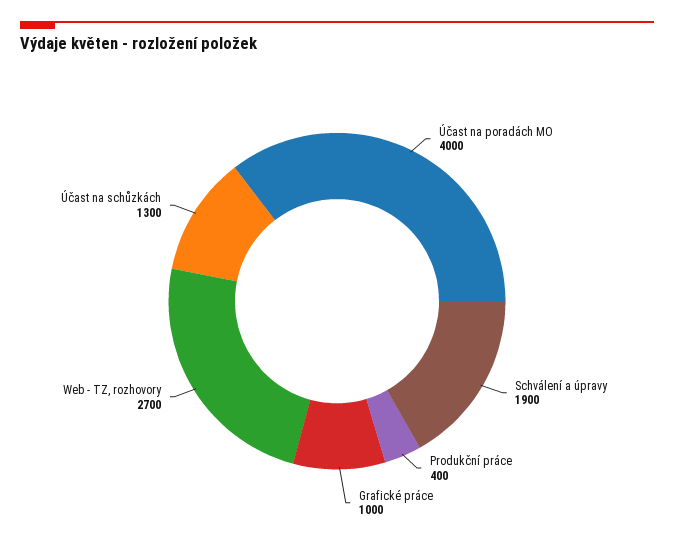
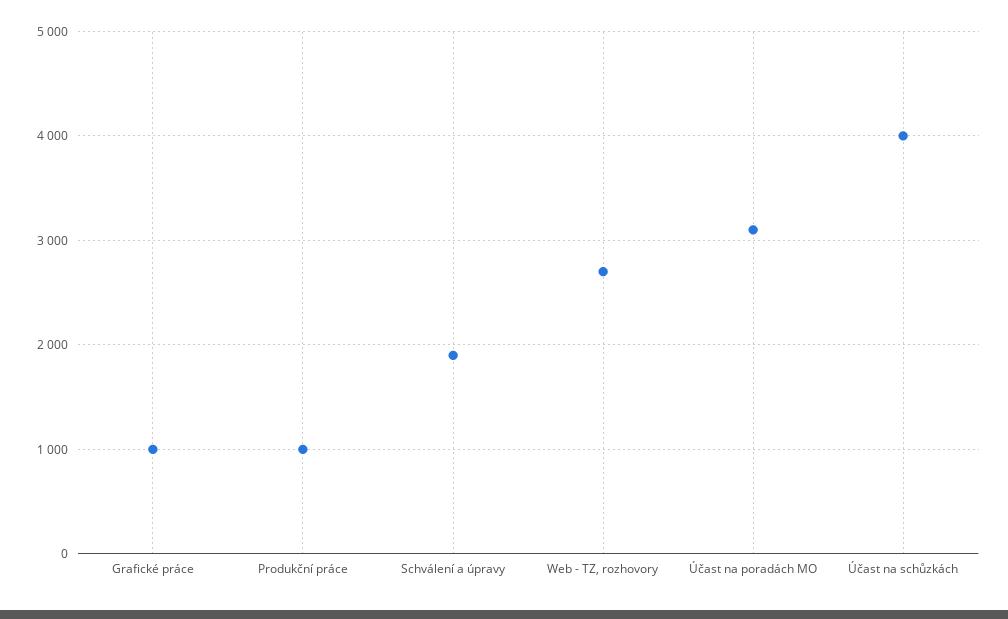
  {
-   "Účast na poradách MO": 4000,
+   "Účast na poradách MO": 3100,
    "Schválení a úpravy": 1900,
-   "Produkční práce": 400,
+   "Produkční práce": 1000,
    "Grafické práce": 1000,
    "Web - TZ, rozhovory": 2700,
-   "Účast na schůzkách": 1300
+   "Účast na schůzkách": 4000
  }

